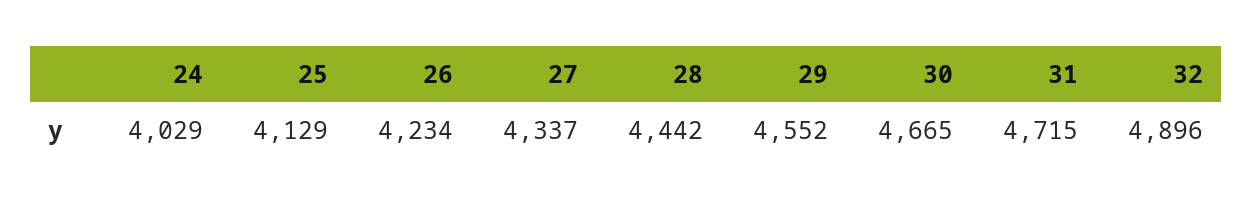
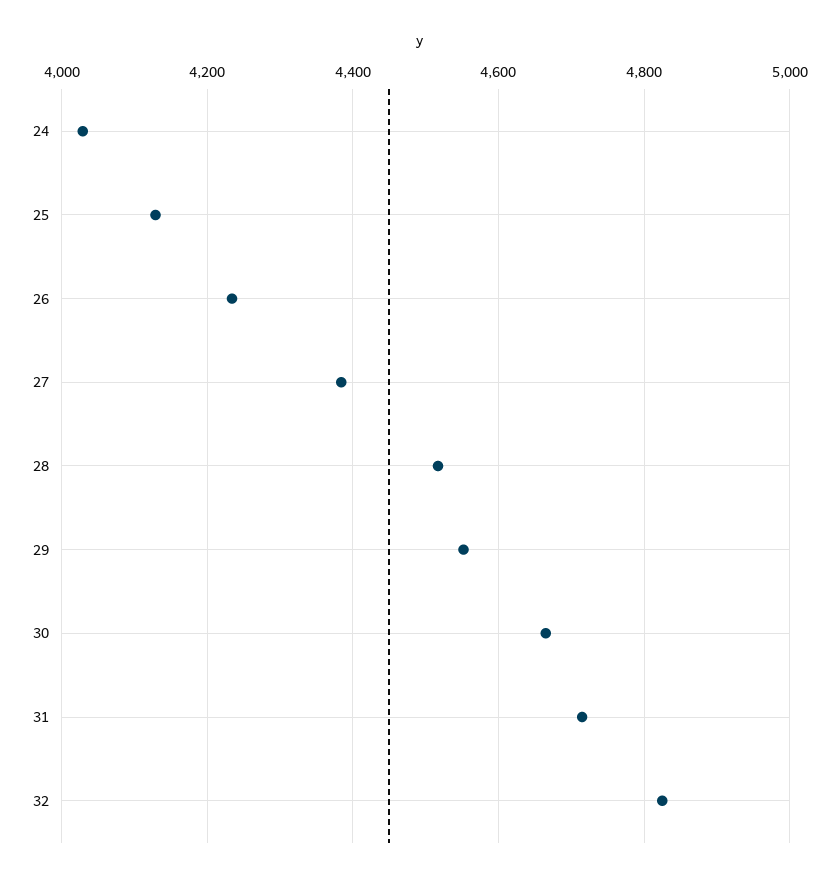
  {
    "24": 4029,
    "25": 4129,
    "26": 4234,
-   "27": 4337,
+   "27": 4380,
-   "28": 4442,
+   "28": 4520,
    "29": 4552,
    "30": 4665,
    "31": 4715,
-   "32": 4896
+   "32": 4820
  }

